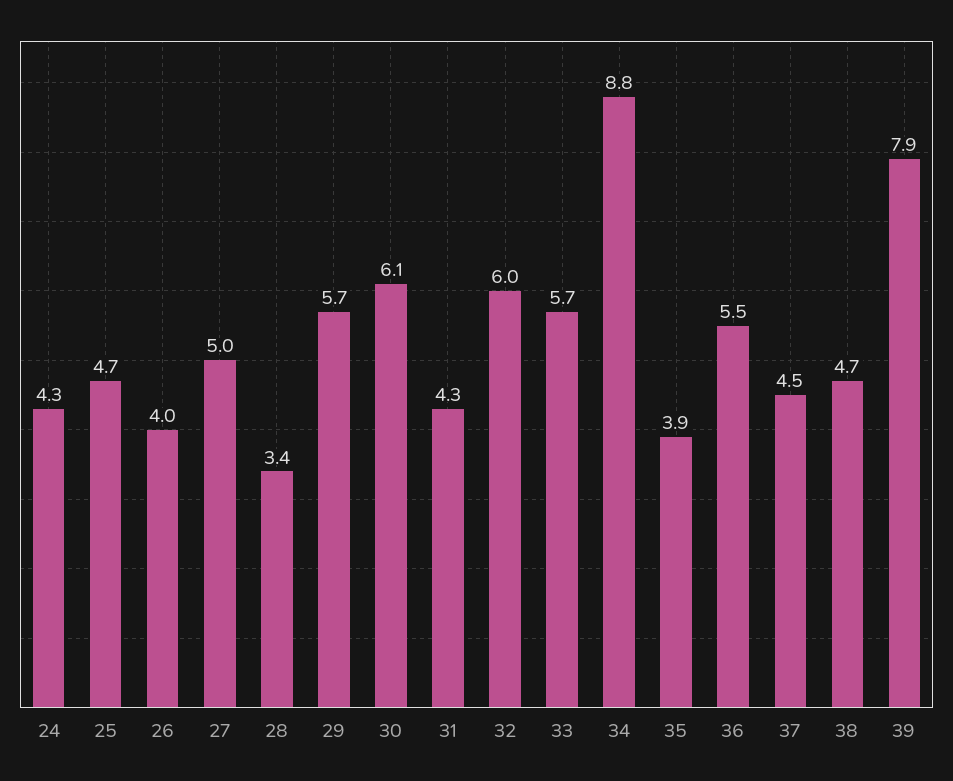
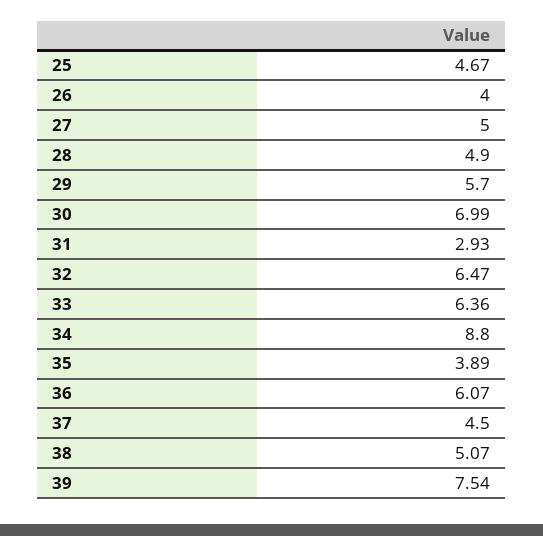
  {
-   "24": 4.3,
    "25": 4.67,
    "26": 4,
    "27": 5,
-   "28": 3.4,
+   "28": 4.9,
    "29": 5.7,
-   "30": 6.1,
+   "30": 6.99,
-   "31": 4.3,
+   "31": 2.93,
-   "32": 6,
+   "32": 6.47,
-   "33": 5.7,
+   "33": 6.36,
    "34": 8.8,
    "35": 3.89,
-   "36": 5.5,
+   "36": 6.07,
    "37": 4.5,
-   "38": 4.7,
+   "38": 5.07,
-   "39": 7.9
+   "39": 7.54
  }

